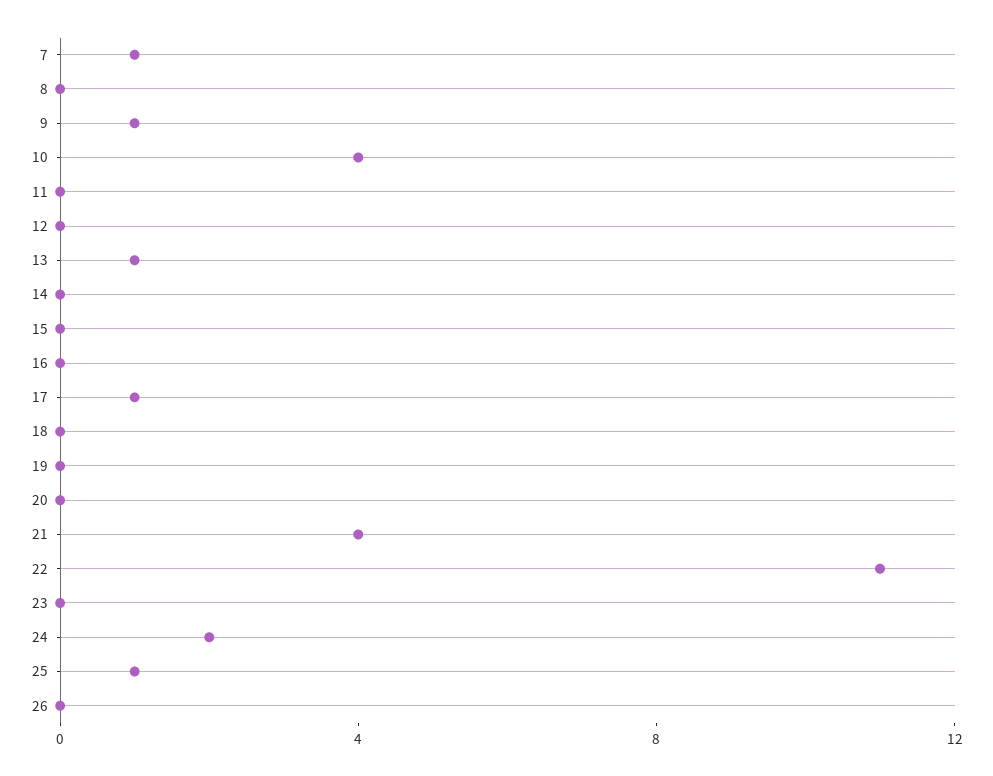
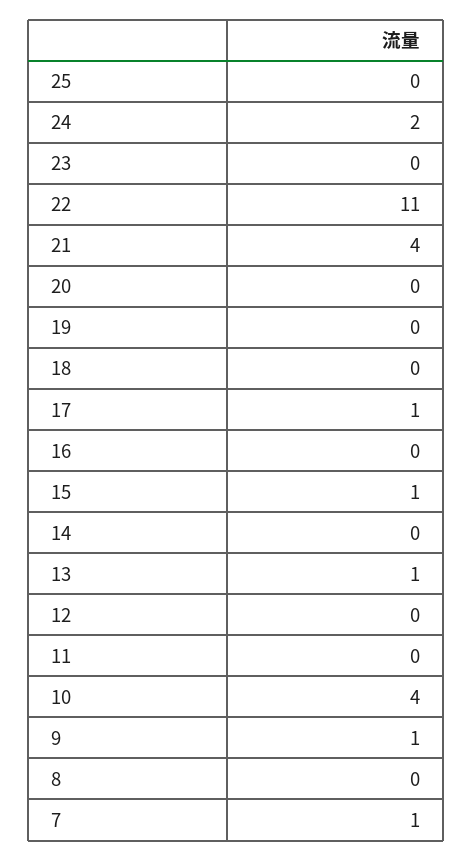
  {
    "7": 1,
    "8": 0,
    "9": 1,
    "10": 4,
    "11": 0,
    "12": 0,
    "13": 1,
    "14": 0,
-   "15": 0,
+   "15": 1,
    "16": 0,
    "17": 1,
    "18": 0,
    "19": 0,
    "20": 0,
    "21": 4,
    "22": 11,
    "23": 0,
    "24": 2,
-   "25": 1,
+   "25": 0
-   "26": 0
  }

